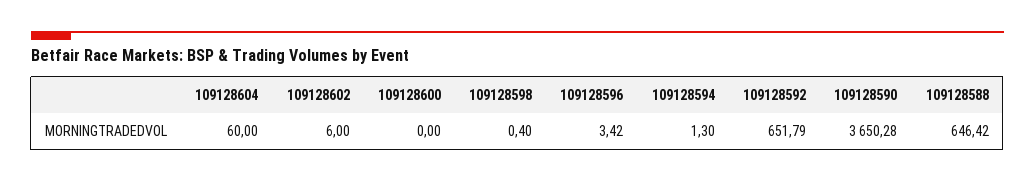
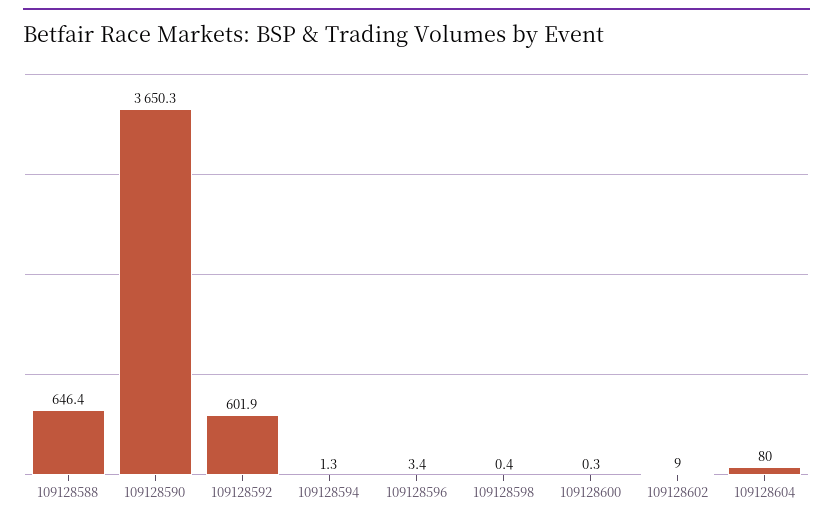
  {
-   "109128604": 60,
+   "109128604": 80,
-   "109128602": 6,
+   "109128602": 9,
-   "109128600": 0,
+   "109128600": 0.3,
    "109128598": 0.4,
    "109128596": 3.42,
    "109128594": 1.3,
-   "109128592": 651.79,
+   "109128592": 601.9,
    "109128590": 3650.28,
    "109128588": 646.42
  }

